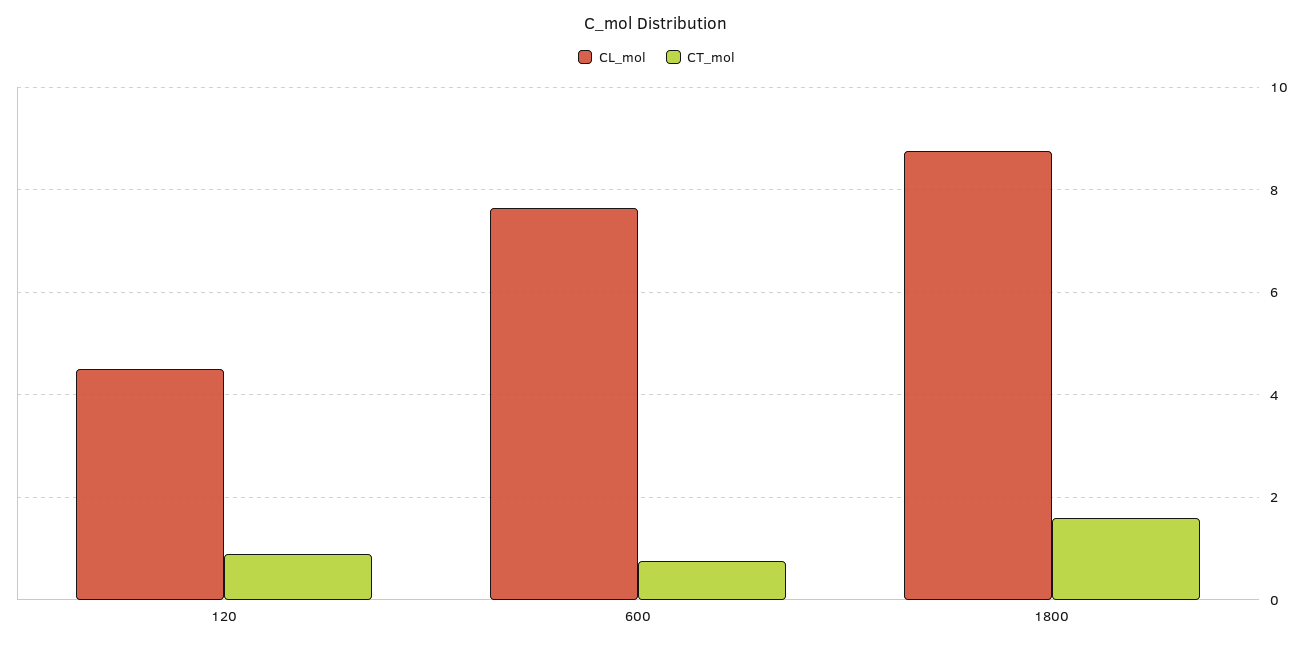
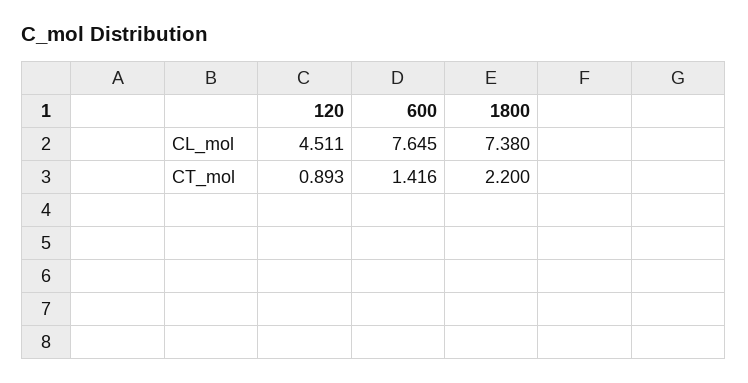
  {
    "CL_mol": {
      "120": 4.511,
      "600": 7.645,
-     "1800": 8.8
+     "1800": 7.38
    },
    "CT_mol": {
      "120": 0.893,
-     "600": 0.8,
+     "600": 1.416,
-     "1800": 1.6
+     "1800": 2.2
    }
  }

